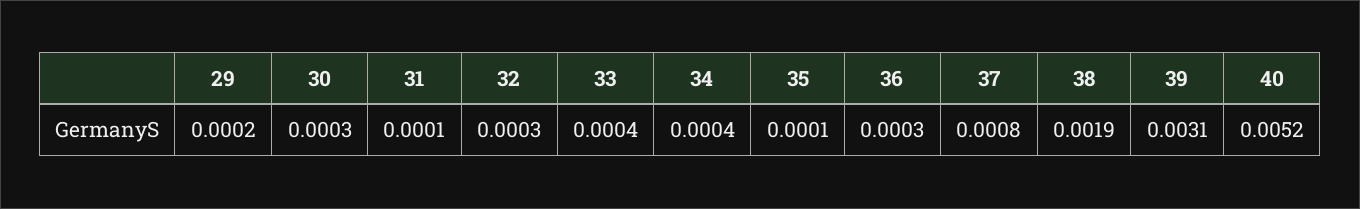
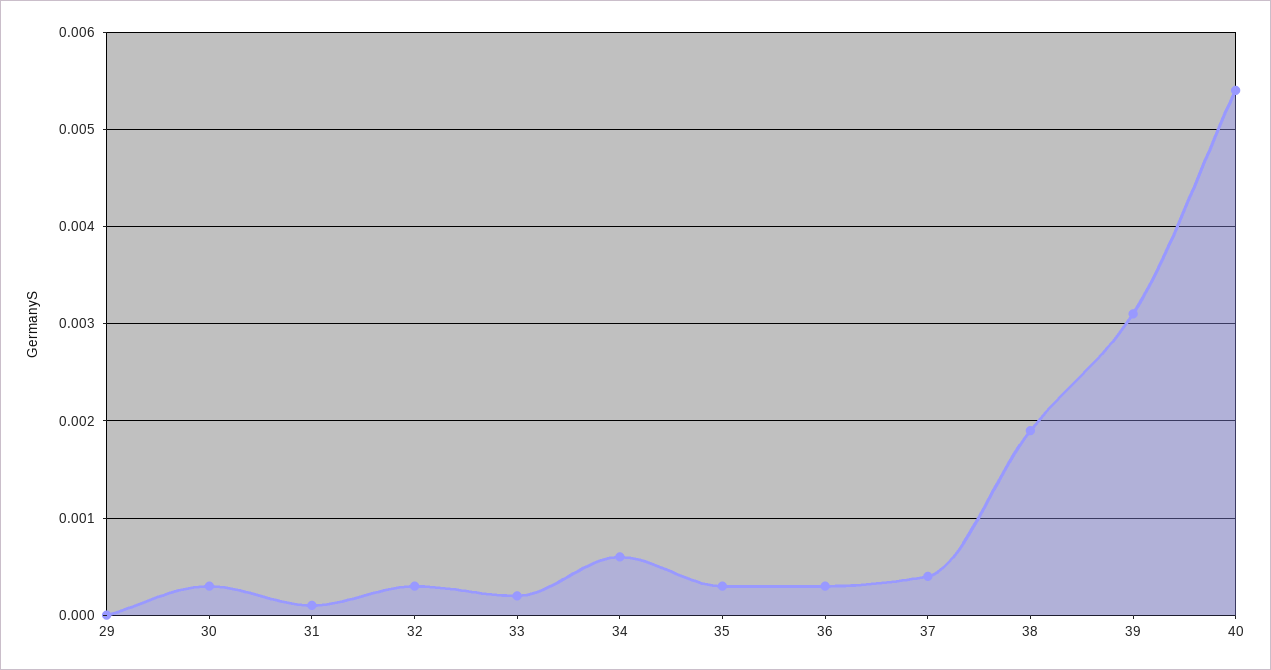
  {
-   "29": 0.0002,
+   "29": 0,
    "30": 0.0003,
    "31": 0.0001,
    "32": 0.0003,
-   "33": 0.0004,
+   "33": 0.0002,
-   "34": 0.0004,
+   "34": 0.0006,
-   "35": 0.0001,
+   "35": 0.0003,
    "36": 0.0003,
-   "37": 0.0008,
+   "37": 0.0004,
    "38": 0.0019,
    "39": 0.0031,
-   "40": 0.0052
+   "40": 0.0054
  }

